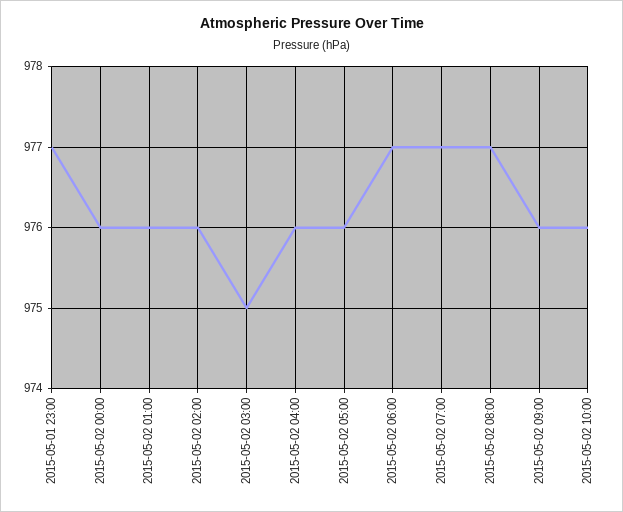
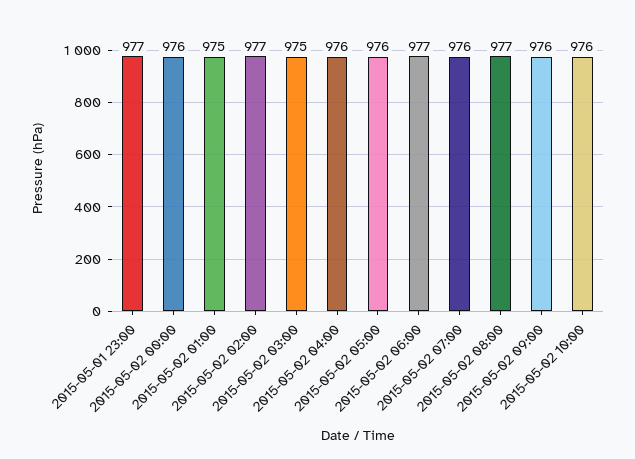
  {
    "2015-05-01 23:00": 977,
    "2015-05-02 00:00": 976,
-   "2015-05-02 01:00": 976,
+   "2015-05-02 01:00": 975,
-   "2015-05-02 02:00": 976,
+   "2015-05-02 02:00": 977,
    "2015-05-02 03:00": 975,
    "2015-05-02 04:00": 976,
    "2015-05-02 05:00": 976,
    "2015-05-02 06:00": 977,
-   "2015-05-02 07:00": 977,
+   "2015-05-02 07:00": 976,
    "2015-05-02 08:00": 977,
    "2015-05-02 09:00": 976,
    "2015-05-02 10:00": 976
  }

